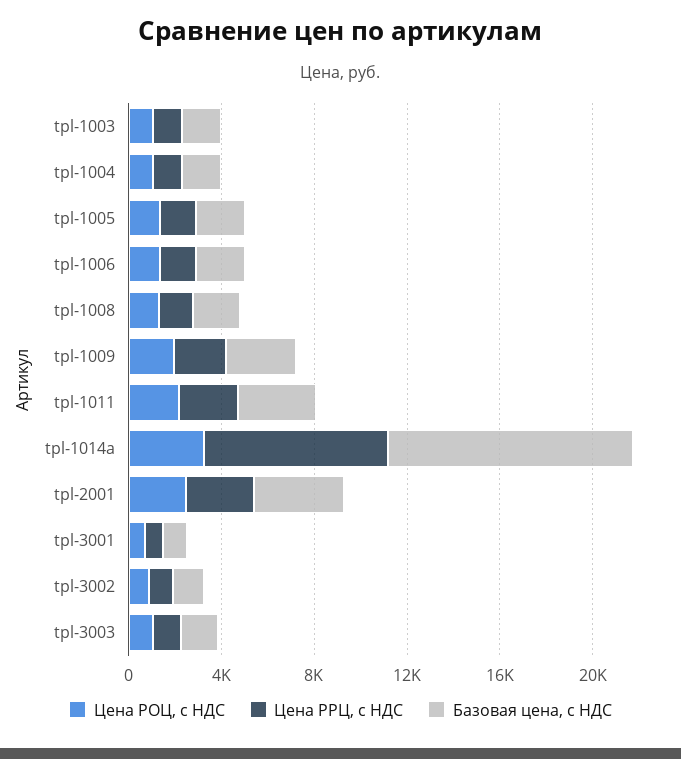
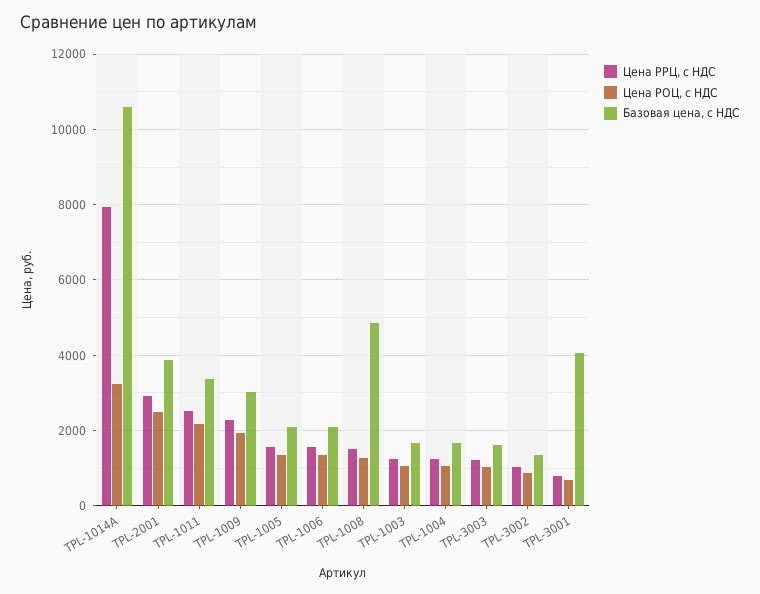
  {
    "Цена РОЦ, с НДС": {
      "tpl-1003": 1000,
      "tpl-1004": 1000,
      "tpl-1005": 1400,
      "tpl-1006": 1400,
      "tpl-1008": 1200,
      "tpl-1009": 2000,
      "tpl-1011": 2200,
      "tpl-1014a": 3200,
      "tpl-2001": 2400,
      "tpl-3001": 600,
      "tpl-3002": 800,
      "tpl-3003": 1000
    },
    "Цена РРЦ, с НДС": {
      "tpl-1003": 1200,
      "tpl-1004": 1200,
      "tpl-1005": 1600,
      "tpl-1006": 1600,
      "tpl-1008": 1400,
      "tpl-1009": 2200,
      "tpl-1011": 2600,
      "tpl-1014a": 8000,
      "tpl-2001": 3000,
      "tpl-3001": 800,
      "tpl-3002": 1000,
      "tpl-3003": 1200
    },
    "Базовая цена, с НДС": {
      "tpl-1003": 1600,
      "tpl-1004": 1600,
      "tpl-1005": 2000,
      "tpl-1006": 2000,
-     "tpl-1008": 2000,
+     "tpl-1008": 4800,
      "tpl-1009": 3000,
      "tpl-1011": 3400,
      "tpl-1014a": 10600,
      "tpl-2001": 3800,
-     "tpl-3001": 1000,
+     "tpl-3001": 4000,
      "tpl-3002": 1400,
      "tpl-3003": 1600
    }
  }

